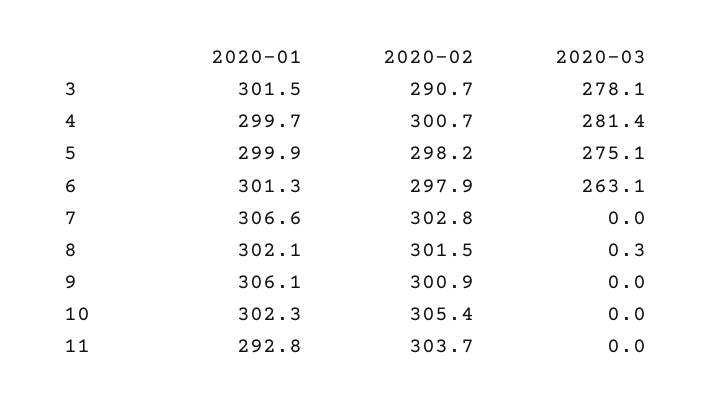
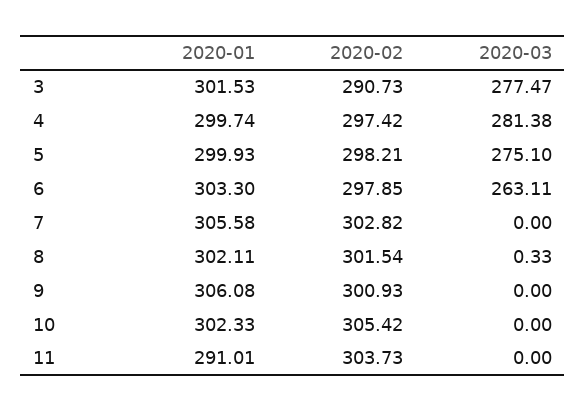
  {
    "2020-01": {
      "3": 301.53,
      "4": 299.74,
      "5": 299.93,
-     "6": 301.3,
+     "6": 303.3,
-     "7": 306.6,
+     "7": 305.58,
      "8": 302.11,
      "9": 306.08,
      "10": 302.33,
-     "11": 292.8
+     "11": 291.01
    },
    "2020-02": {
      "3": 290.73,
-     "4": 300.7,
+     "4": 297.42,
      "5": 298.21,
      "6": 297.85,
      "7": 302.82,
      "8": 301.54,
      "9": 300.93,
      "10": 305.42,
      "11": 303.73
    },
    "2020-03": {
-     "3": 278.1,
+     "3": 277.47,
      "4": 281.38,
      "5": 275.1,
      "6": 263.11,
      "7": 0,
      "8": 0.33,
      "9": 0,
      "10": 0,
      "11": 0
    }
  }

